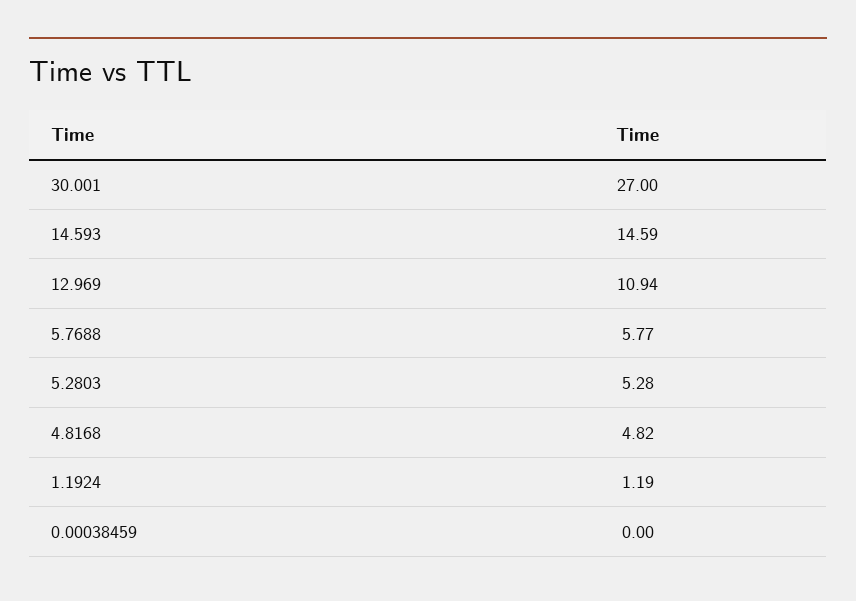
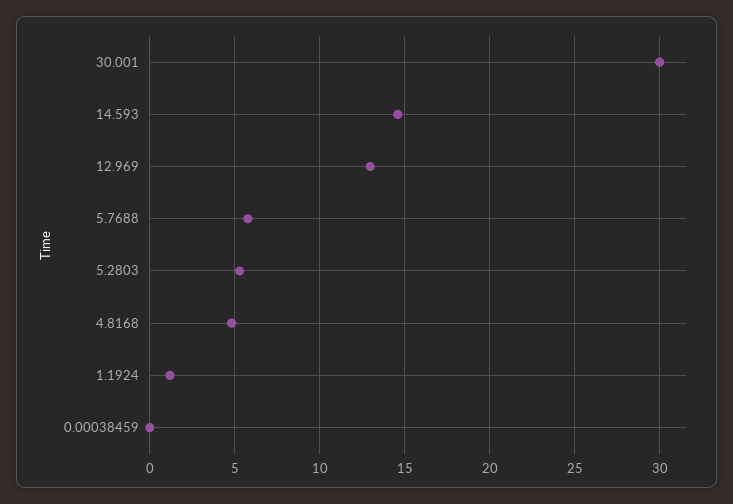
  {
-   "30.001": 27,
+   "30.001": 30,
    "14.593": 14.59,
-   "12.969": 10.94,
+   "12.969": 13,
    "5.7688": 5.77,
    "5.2803": 5.28,
    "4.8168": 4.82,
    "1.1924": 1.19,
    "0.00038459": 0
  }

